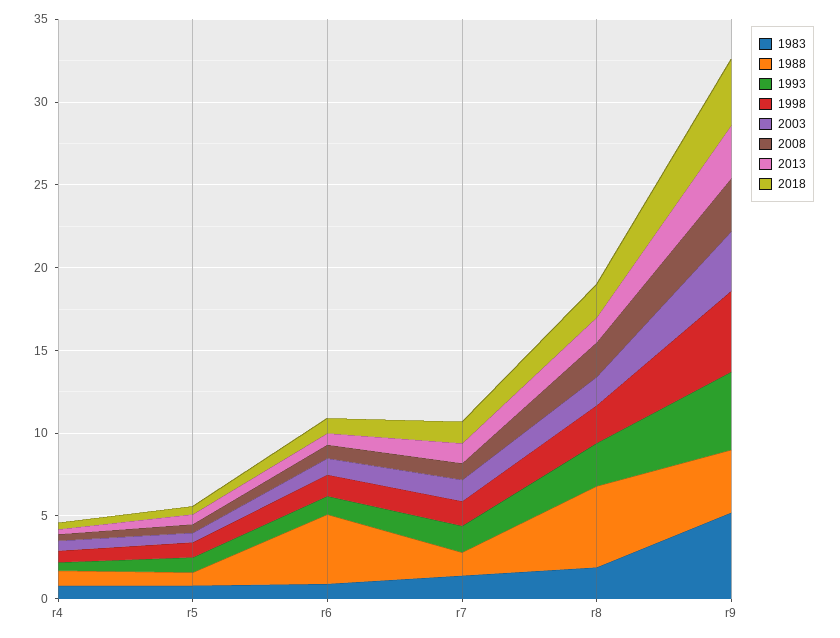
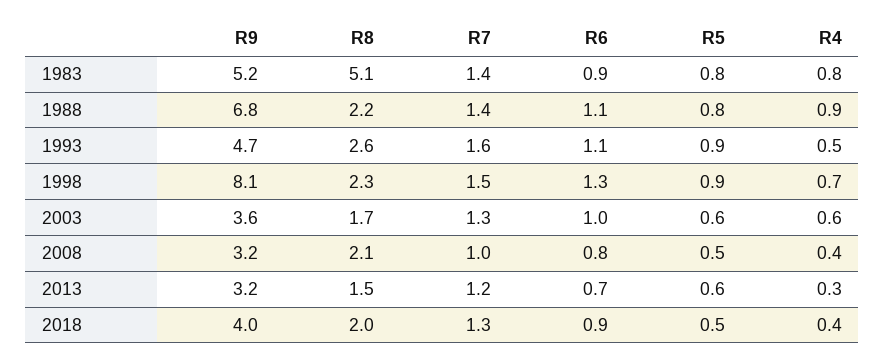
  {
    "1983": {
      "r4": 0.8,
      "r5": 0.8,
      "r6": 0.9,
      "r7": 1.4,
-     "r8": 2,
+     "r8": 5.1,
      "r9": 5.2
    },
    "1988": {
      "r4": 0.9,
      "r5": 0.8,
-     "r6": 4,
+     "r6": 1.1,
      "r7": 1.4,
-     "r8": 5,
+     "r8": 2.2,
-     "r9": 4
+     "r9": 6.8
    },
    "1993": {
      "r4": 0.5,
      "r5": 0.9,
      "r6": 1.1,
      "r7": 1.6,
      "r8": 2.6,
      "r9": 4.7
    },
    "1998": {
      "r4": 0.7,
      "r5": 0.9,
      "r6": 1.3,
      "r7": 1.5,
      "r8": 2.3,
-     "r9": 5
+     "r9": 8.1
    },
    "2003": {
      "r4": 0.6,
      "r5": 0.6,
      "r6": 1,
      "r7": 1.3,
      "r8": 1.7,
      "r9": 3.6
    },
    "2008": {
      "r4": 0.4,
      "r5": 0.5,
      "r6": 0.8,
      "r7": 1,
      "r8": 2.1,
      "r9": 3.2
    },
    "2013": {
      "r4": 0.3,
      "r5": 0.6,
      "r6": 0.7,
      "r7": 1.2,
      "r8": 1.5,
      "r9": 3.2
    },
    "2018": {
      "r4": 0.4,
      "r5": 0.5,
      "r6": 0.9,
      "r7": 1.3,
      "r8": 2,
      "r9": 4
    }
  }

